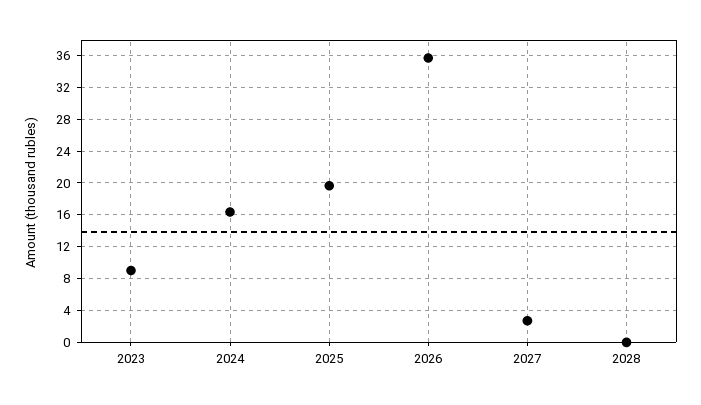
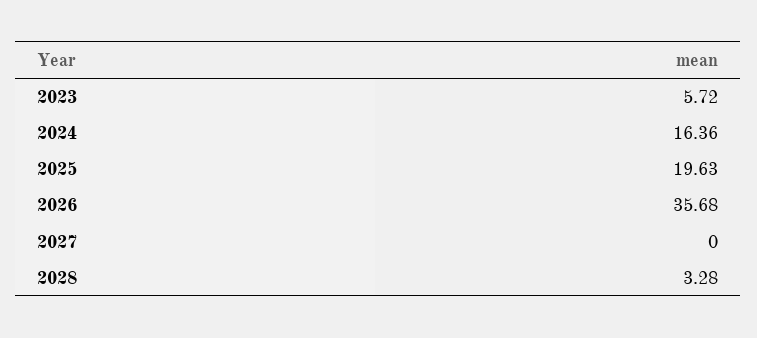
  {
-   "2023": 9,
+   "2023": 5.72,
    "2024": 16.36,
    "2025": 19.63,
    "2026": 35.68,
-   "2027": 3,
+   "2027": 0,
-   "2028": 0
+   "2028": 3.28
  }

